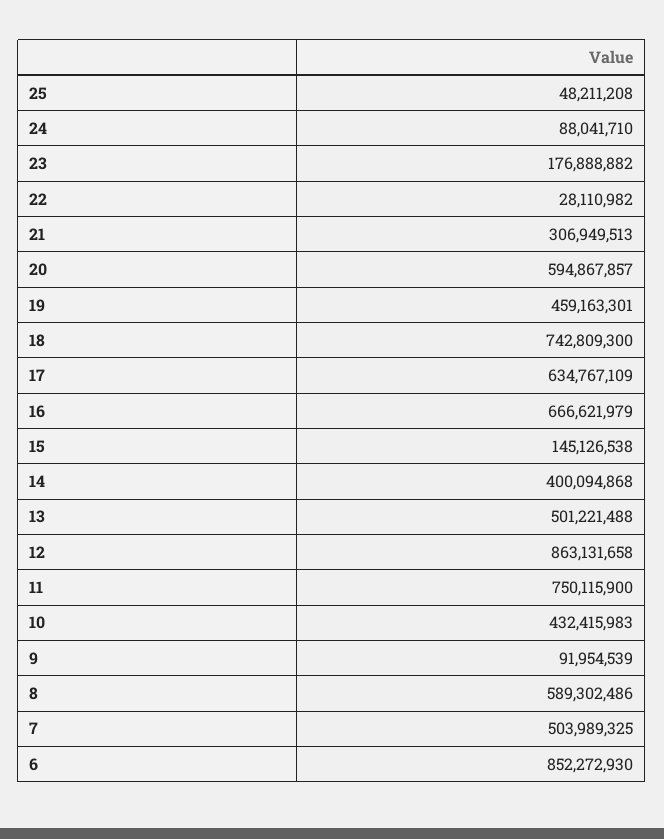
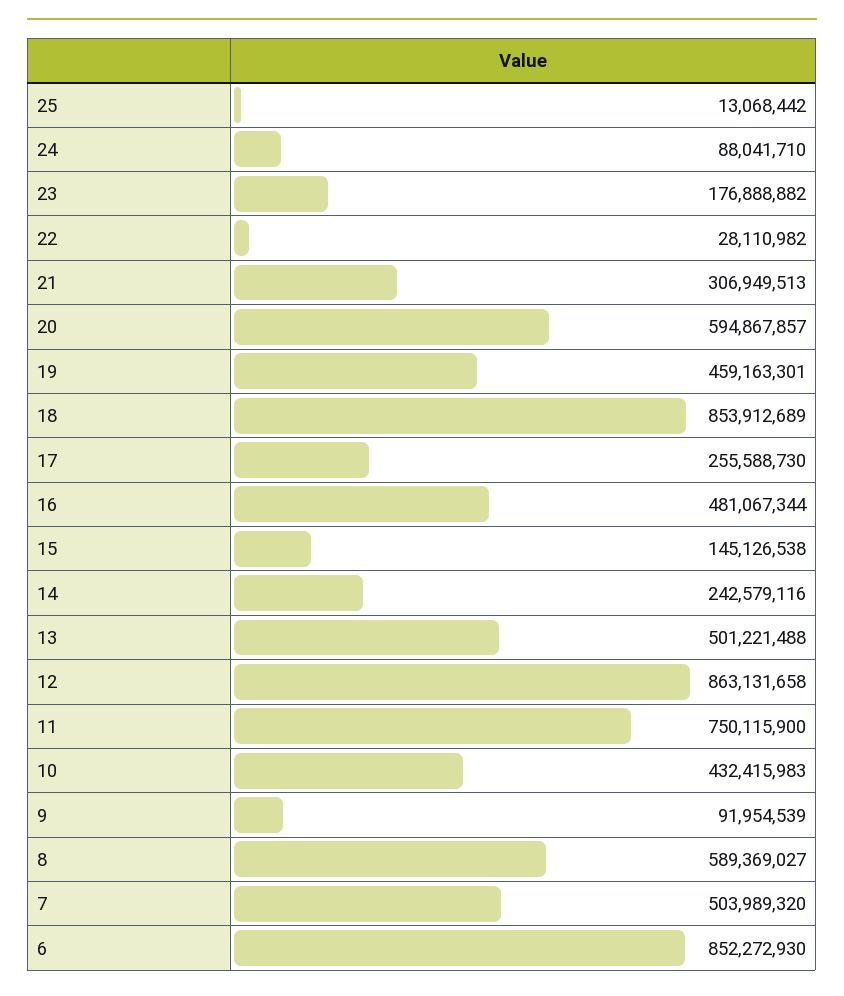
  {
-   "25": 48211208,
+   "25": 13068442,
    "24": 88041710,
    "23": 176888882,
    "22": 28110982,
    "21": 306949513,
    "20": 594867857,
    "19": 459163301,
-   "18": 742809300,
+   "18": 853912689,
-   "17": 634767109,
+   "17": 255588730,
-   "16": 666621979,
+   "16": 481067344,
    "15": 145126538,
-   "14": 400094868,
+   "14": 242579116,
    "13": 501221488,
    "12": 863131658,
    "11": 750115900,
    "10": 432415983,
    "9": 91954539,
-   "8": 589302486,
+   "8": 589369027,
-   "7": 503989325,
+   "7": 503989320,
    "6": 852272930
  }

